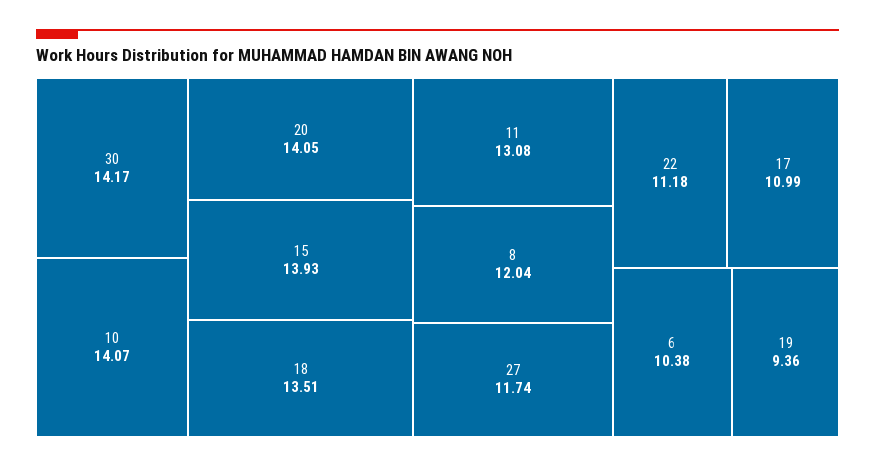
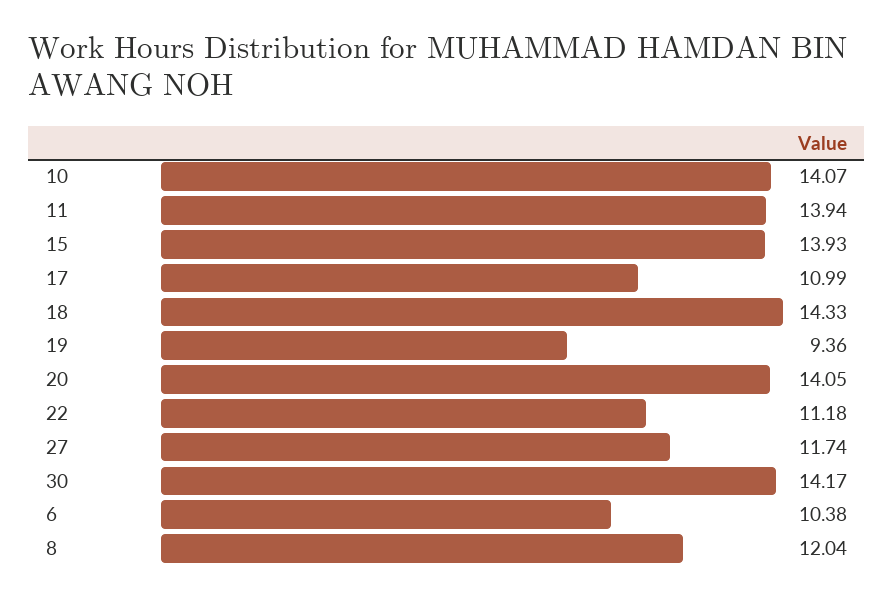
  {
    "30": 14.17,
    "10": 14.07,
    "20": 14.05,
    "15": 13.93,
-   "18": 13.51,
+   "18": 14.33,
-   "11": 13.08,
+   "11": 13.94,
    "8": 12.04,
    "27": 11.74,
    "22": 11.18,
    "17": 10.99,
    "6": 10.38,
    "19": 9.36
  }

